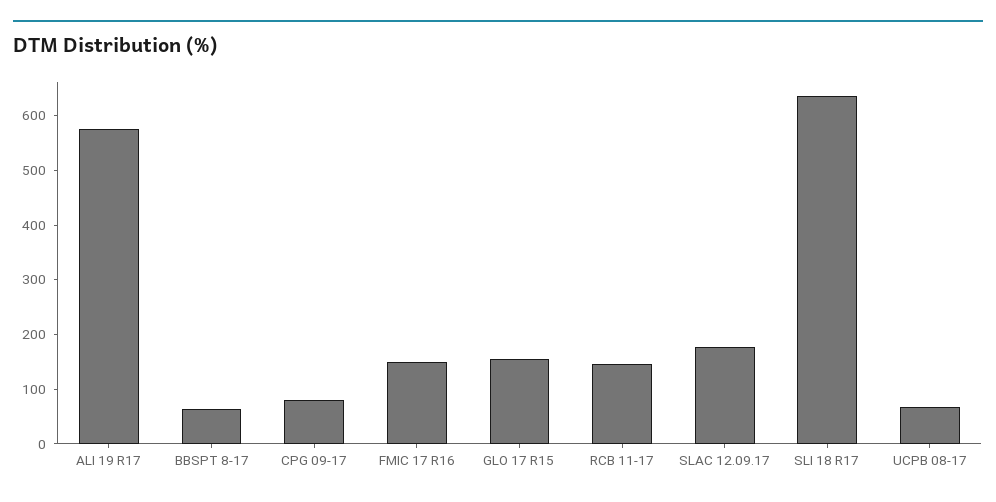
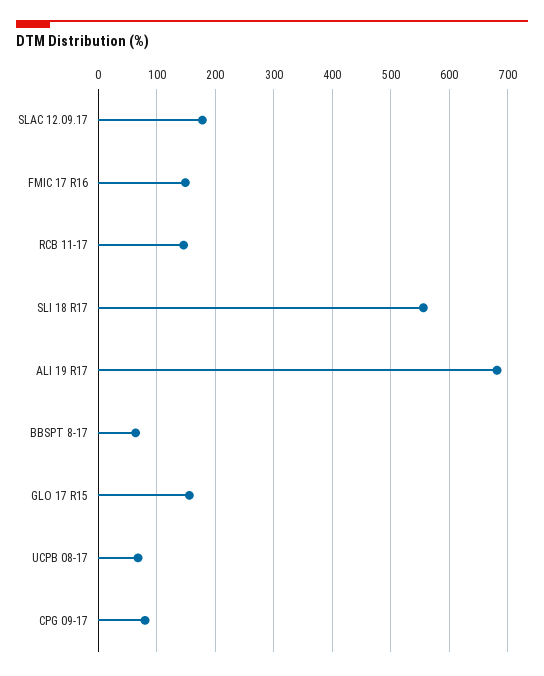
  {
-   "ALI 19 R17": 580,
+   "ALI 19 R17": 680,
    "BBSPT 8-17": 60,
    "CPG 09-17": 80,
    "FMIC 17 R16": 140,
    "GLO 17 R15": 160,
    "RCB 11-17": 140,
    "SLAC 12.09.17": 180,
-   "SLI 18 R17": 640,
+   "SLI 18 R17": 560,
    "UCPB 08-17": 60
  }

